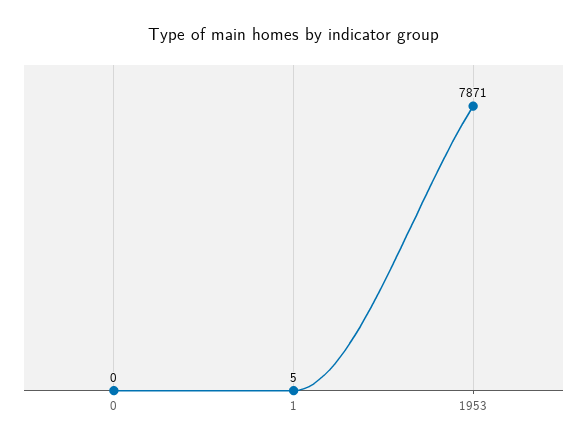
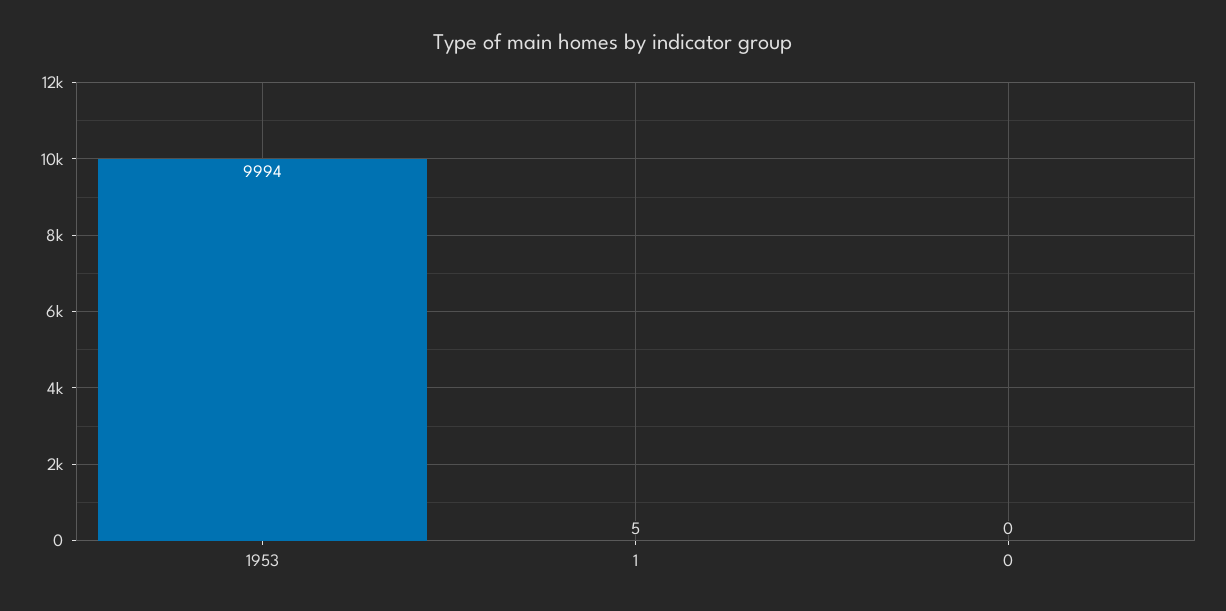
  {
    "0": 0,
    "1": 5,
-   "1953": 7871
+   "1953": 9994
  }

